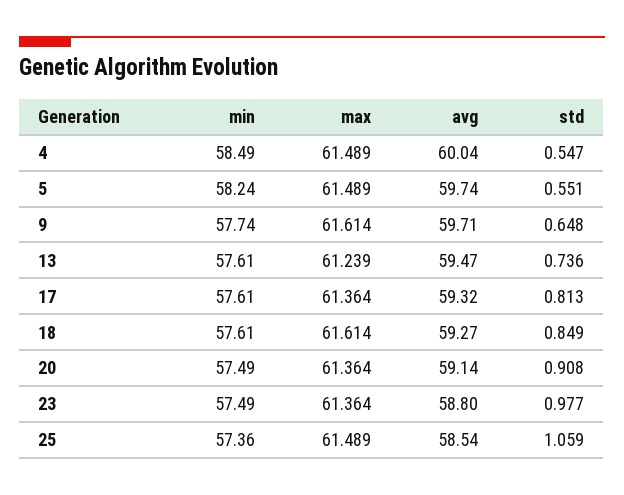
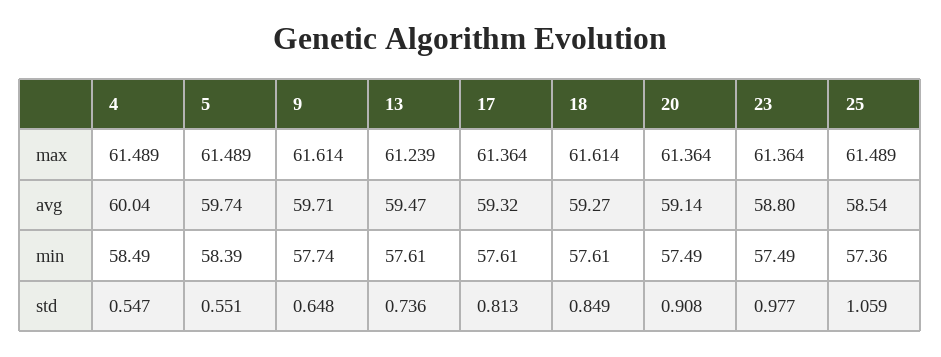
  {
    "min": {
      "4": 58.49,
-     "5": 58.24,
+     "5": 58.39,
      "9": 57.74,
      "13": 57.61,
      "17": 57.61,
      "18": 57.61,
      "20": 57.49,
      "23": 57.49,
      "25": 57.36
    },
    "max": {
      "4": 61.489,
      "5": 61.489,
      "9": 61.614,
      "13": 61.239,
      "17": 61.364,
      "18": 61.614,
      "20": 61.364,
      "23": 61.364,
      "25": 61.489
    },
    "avg": {
      "4": 60.04,
      "5": 59.74,
      "9": 59.71,
      "13": 59.47,
      "17": 59.32,
      "18": 59.27,
      "20": 59.14,
      "23": 58.8,
      "25": 58.54
    },
    "std": {
      "4": 0.547,
      "5": 0.551,
      "9": 0.648,
      "13": 0.736,
      "17": 0.813,
      "18": 0.849,
      "20": 0.908,
      "23": 0.977,
      "25": 1.059
    }
  }

